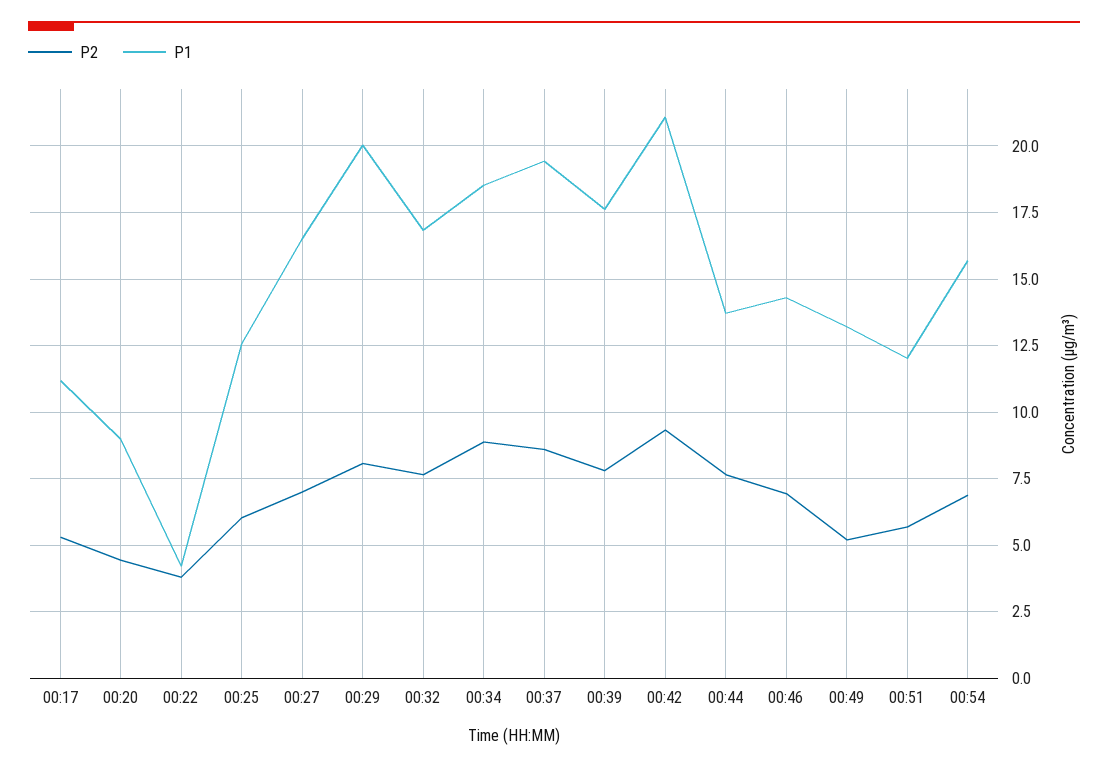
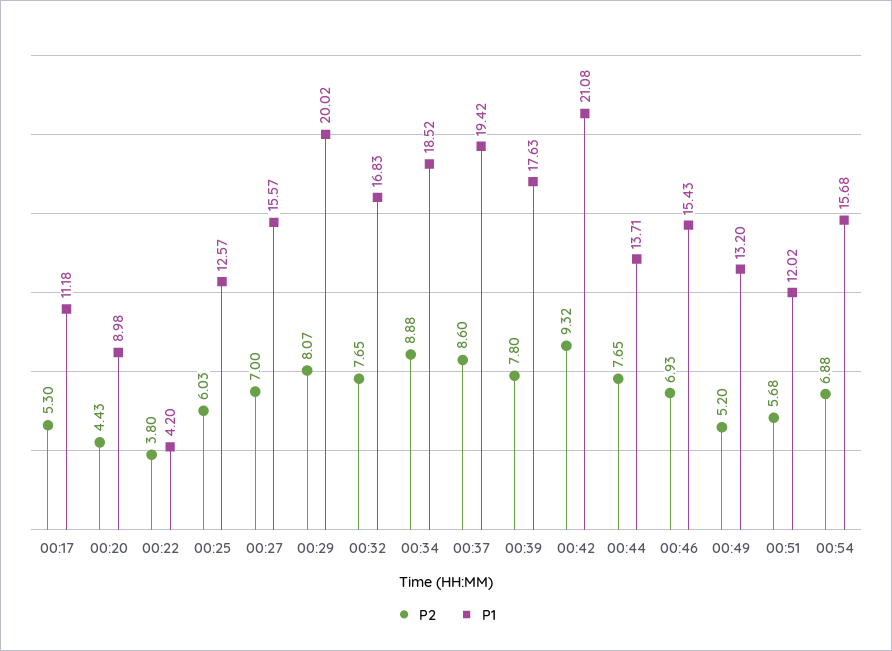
  {
    "P2": {
      "00:17": 5.3,
      "00:20": 4.43,
      "00:22": 3.8,
      "00:25": 6.03,
      "00:27": 7,
      "00:29": 8.07,
      "00:32": 7.65,
      "00:34": 8.88,
      "00:37": 8.6,
      "00:39": 7.8,
      "00:42": 9.32,
      "00:44": 7.65,
      "00:46": 6.93,
      "00:49": 5.2,
      "00:51": 5.68,
      "00:54": 6.88
    },
    "P1": {
      "00:17": 11.18,
      "00:20": 8.98,
      "00:22": 4.2,
      "00:25": 12.57,
-     "00:27": 16.5,
+     "00:27": 15.57,
      "00:29": 20.02,
      "00:32": 16.83,
      "00:34": 18.52,
      "00:37": 19.42,
      "00:39": 17.63,
      "00:42": 21.08,
      "00:44": 13.71,
-     "00:46": 14.25,
+     "00:46": 15.43,
      "00:49": 13.2,
      "00:51": 12.02,
      "00:54": 15.68
    }
  }

